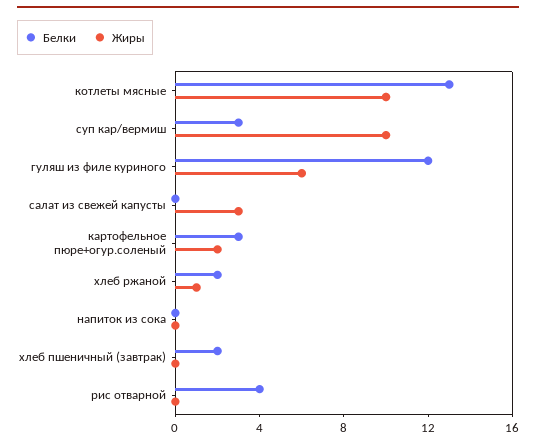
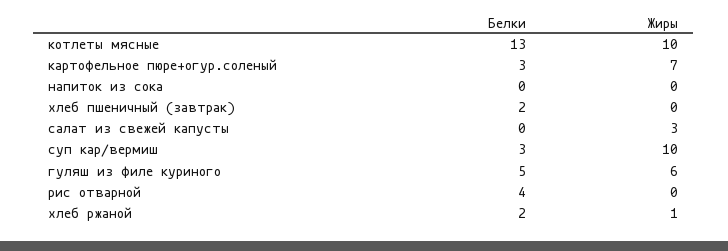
  {
    "Белки": {
      "котлеты мясные": 13,
      "суп кар/вермиш": 3,
-     "гуляш из филе куриного": 12,
+     "гуляш из филе куриного": 5,
      "салат из свежей капусты": 0,
      "картофельное пюре+огур.соленый": 3,
      "хлеб ржаной": 2,
      "напиток из сока": 0,
      "хлеб пшеничный (завтрак)": 2,
      "рис отварной": 4
    },
    "Жиры": {
      "котлеты мясные": 10,
      "суп кар/вермиш": 10,
      "гуляш из филе куриного": 6,
      "салат из свежей капусты": 3,
-     "картофельное пюре+огур.соленый": 2,
+     "картофельное пюре+огур.соленый": 7,
      "хлеб ржаной": 1,
      "напиток из сока": 0,
      "хлеб пшеничный (завтрак)": 0,
      "рис отварной": 0
    }
  }

